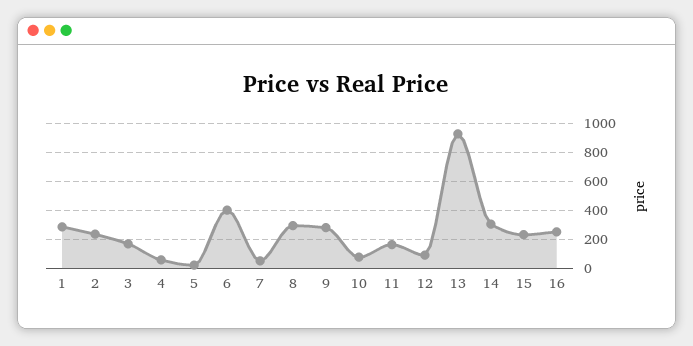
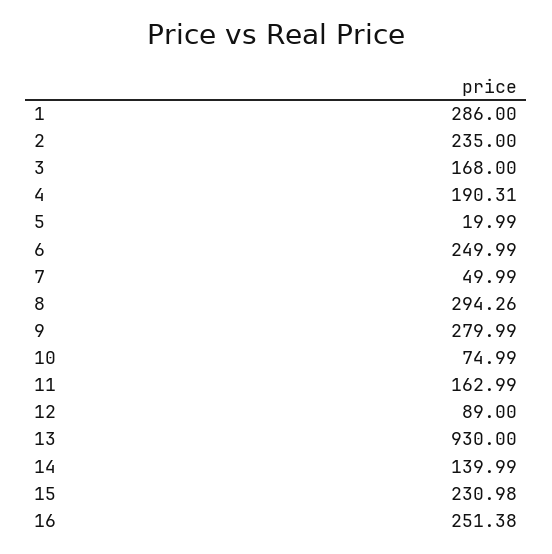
  {
    "1": 286,
    "2": 235,
    "3": 168,
-   "4": 50,
+   "4": 190.31,
    "5": 19.99,
-   "6": 400,
+   "6": 249.99,
    "7": 49.99,
    "8": 294.26,
    "9": 279.99,
    "10": 74.99,
    "11": 162.99,
    "12": 89,
    "13": 930,
-   "14": 300,
+   "14": 139.99,
    "15": 230.98,
    "16": 251.38
  }

